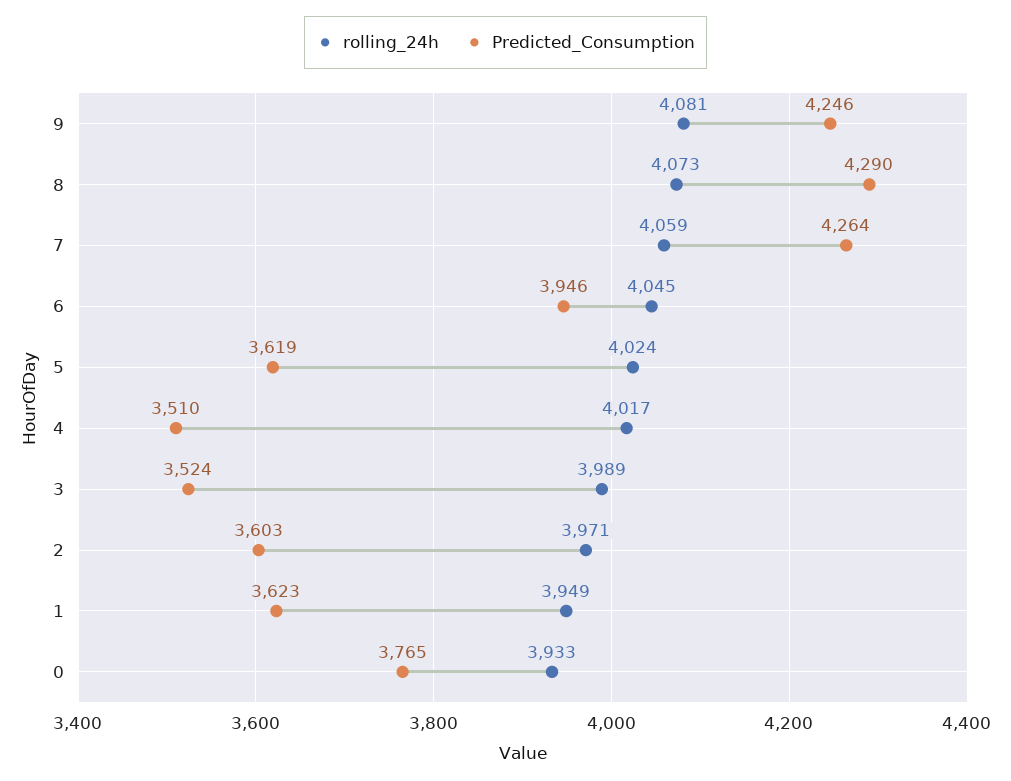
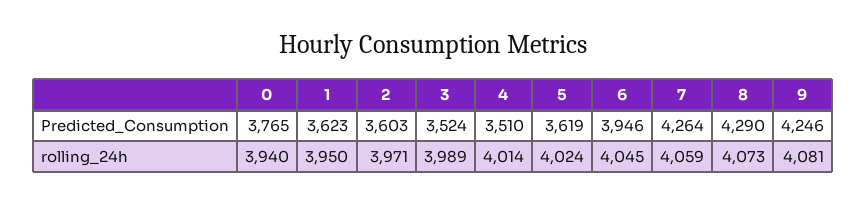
  {
    "rolling_24h": {
      "9": 4081,
      "8": 4073,
      "7": 4059,
      "6": 4045,
      "5": 4024,
-     "4": 4017,
+     "4": 4014,
      "3": 3989,
      "2": 3971,
-     "1": 3949,
+     "1": 3950,
-     "0": 3933
+     "0": 3940
    },
    "Predicted_Consumption": {
      "9": 4246,
      "8": 4290,
      "7": 4264,
      "6": 3946,
      "5": 3619,
      "4": 3510,
      "3": 3524,
      "2": 3603,
      "1": 3623,
      "0": 3765
    }
  }

